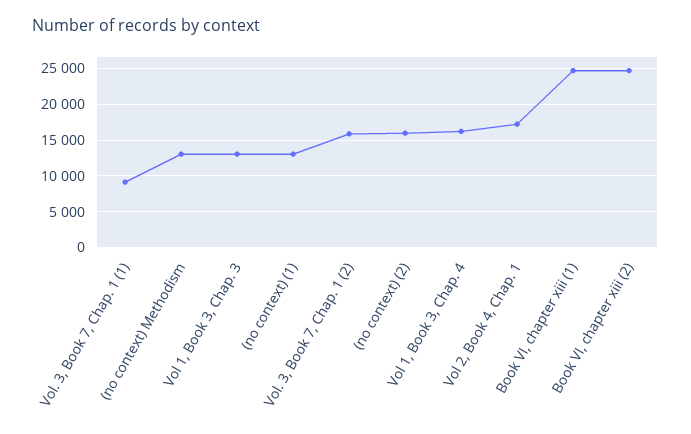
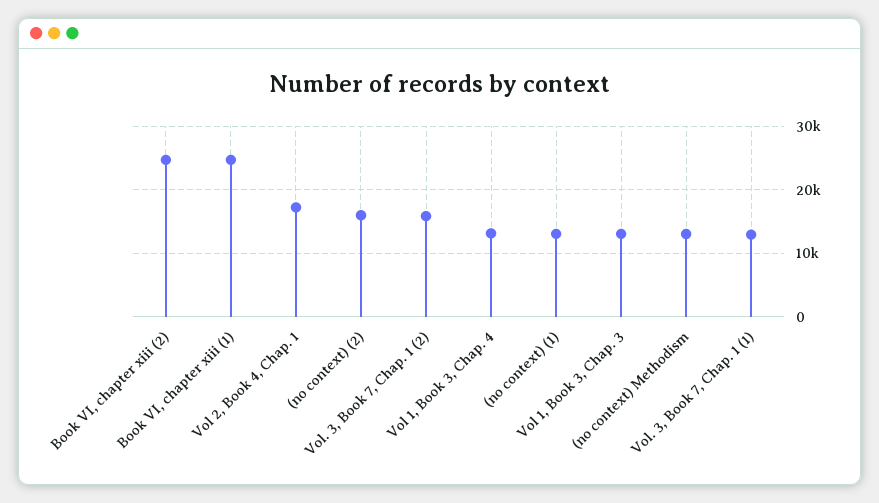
  {
-   "Vol. 3, Book 7, Chap. 1 (1)": 9000,
+   "Vol. 3, Book 7, Chap. 1 (1)": 13000,
    "(no context) Methodism": 13000,
    "Vol 1, Book 3, Chap. 3": 13000,
    "(no context) (1)": 13000,
    "Vol. 3, Book 7, Chap. 1 (2)": 16000,
    "(no context) (2)": 16000,
-   "Vol 1, Book 3, Chap. 4": 16000,
+   "Vol 1, Book 3, Chap. 4": 13000,
    "Vol 2, Book 4, Chap. 1": 17000,
    "Book VI, chapter xiii (1)": 25000,
    "Book VI, chapter xiii (2)": 25000
  }

